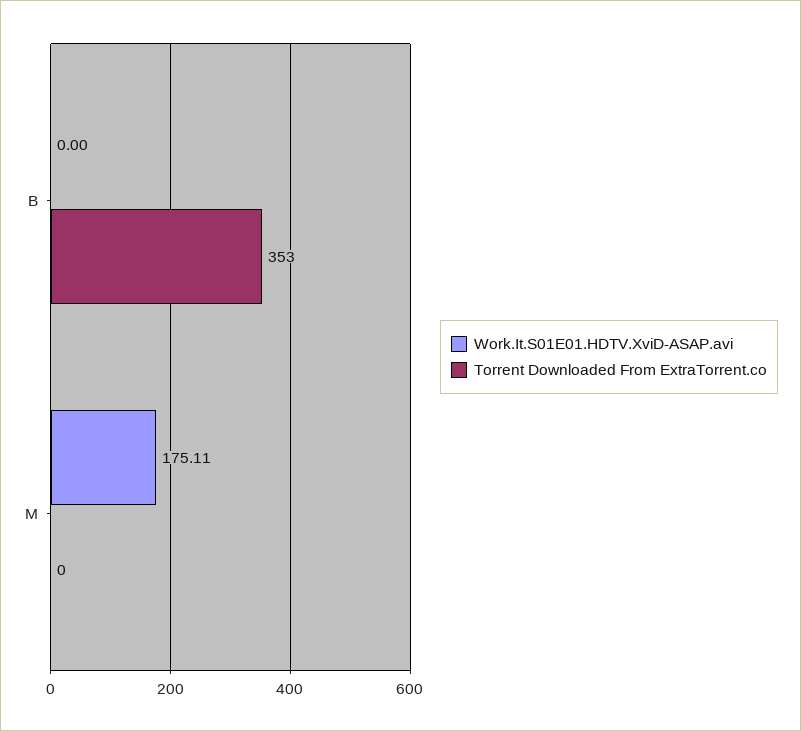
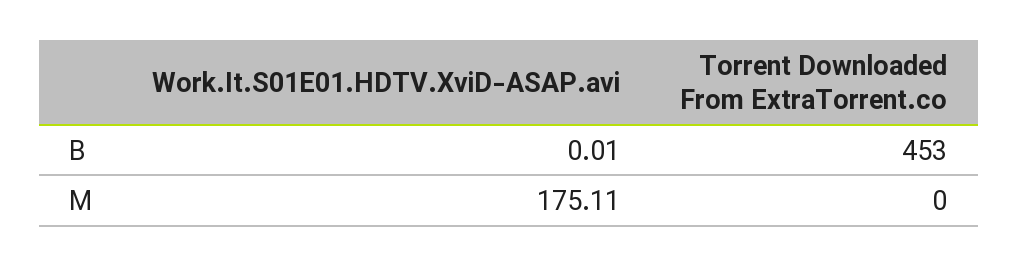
  {
    "Work.It.S01E01.HDTV.XviD-ASAP.avi": {
-     "B": 0,
+     "B": 0.01,
      "M": 175.11
    },
    "Torrent Downloaded From ExtraTorrent.co": {
-     "B": 353,
+     "B": 453,
      "M": 0
    }
  }

